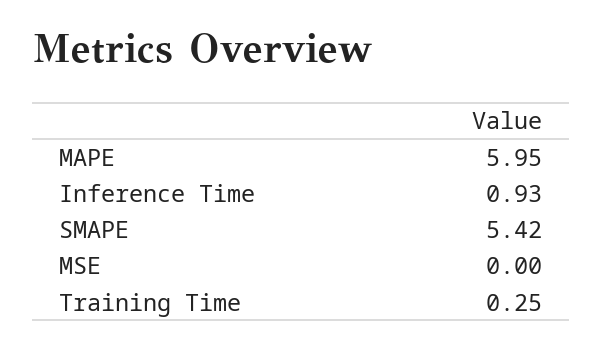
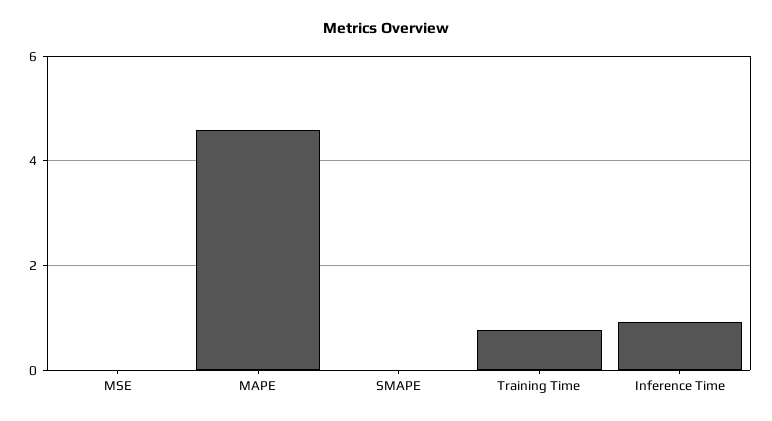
  {
-   "MAPE": 5.95,
+   "MAPE": 4.6,
    "Inference Time": 0.93,
-   "SMAPE": 5.42,
+   "SMAPE": 0,
    "MSE": 0,
-   "Training Time": 0.25
+   "Training Time": 0.8
  }

